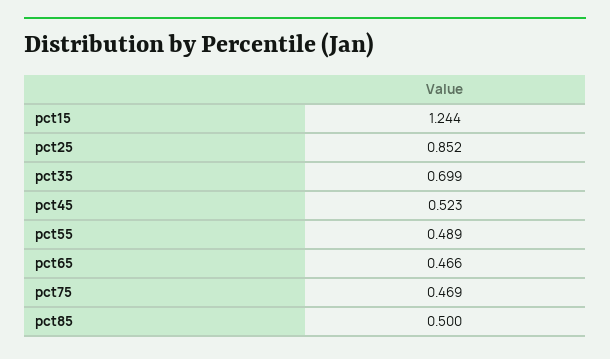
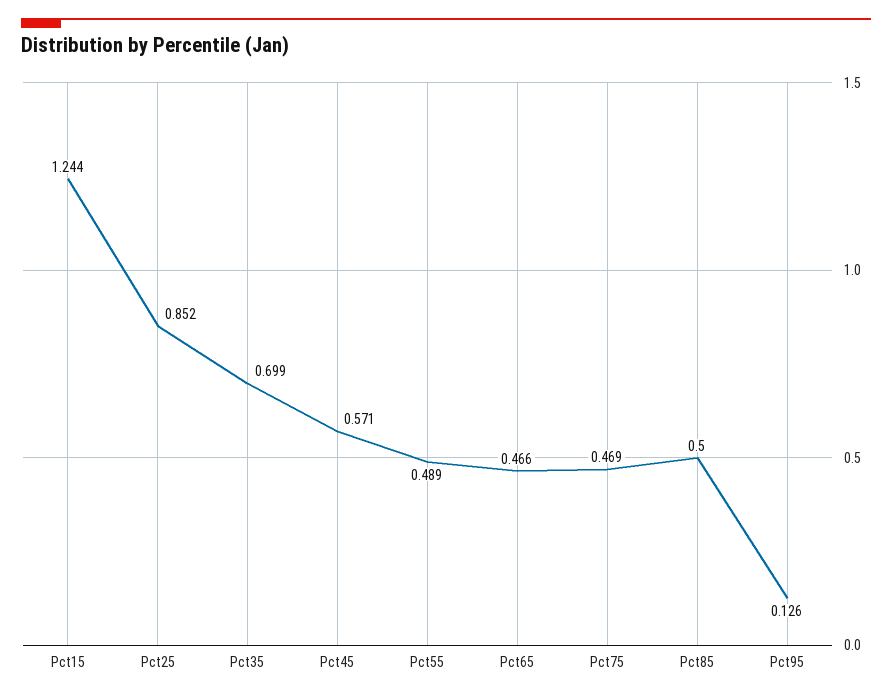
  {
    "pct15": 1.244,
    "pct25": 0.852,
    "pct35": 0.699,
-   "pct45": 0.523,
+   "pct45": 0.571,
    "pct55": 0.489,
    "pct65": 0.466,
    "pct75": 0.469,
-   "pct85": 0.5
+   "pct85": 0.5,
+   "Pct95": 0.126
  }

